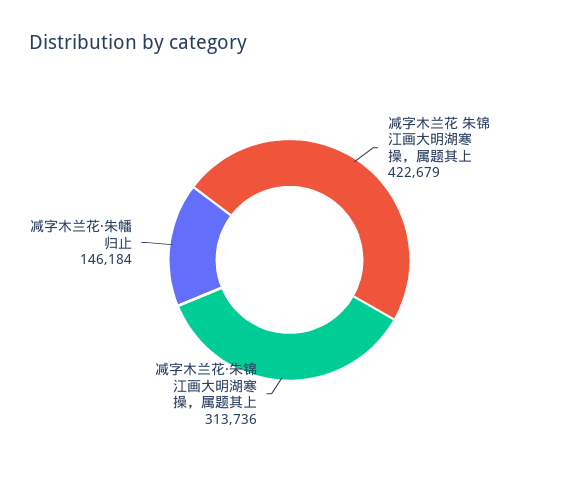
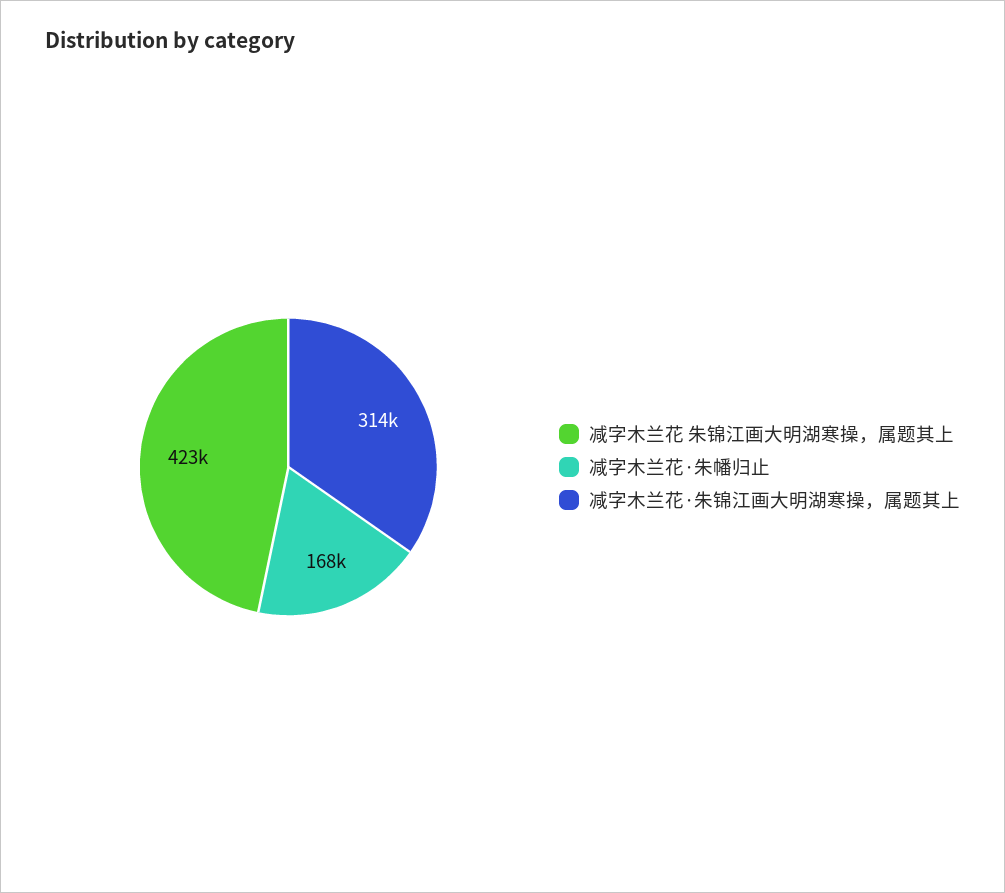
  {
    "减字木兰花 朱锦江画大明湖寒操，属题其上": 422679,
    "减字木兰花·朱锦江画大明湖寒操，属题其上": 313736,
-   "减字木兰花·朱幡归止": 146184
+   "减字木兰花·朱幡归止": 168000
  }

